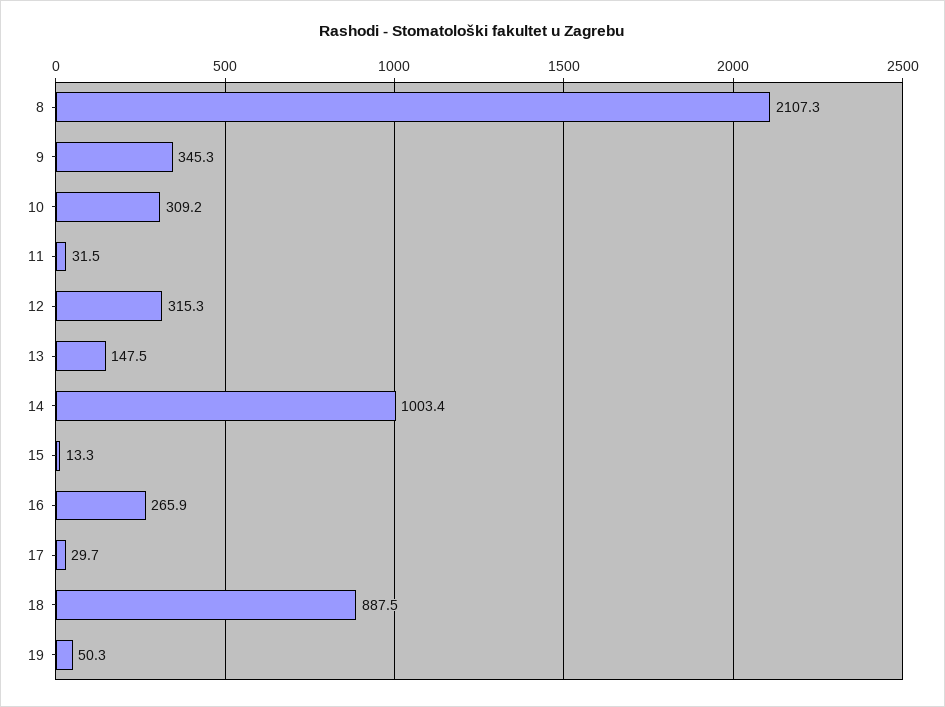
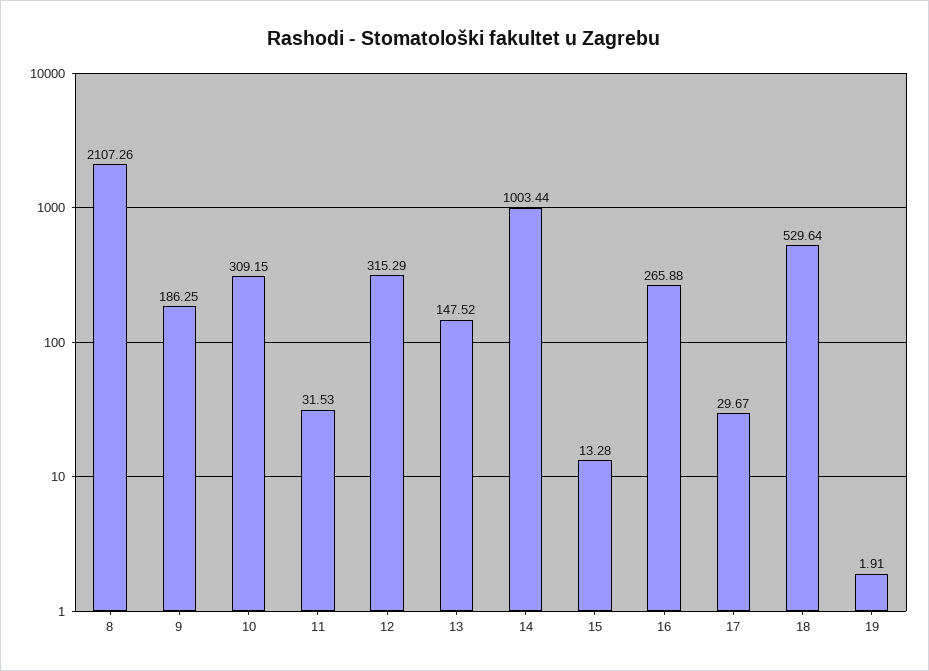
  {
    "8": 2107.26,
-   "9": 345.3,
+   "9": 186.25,
    "10": 309.15,
    "11": 31.53,
    "12": 315.29,
    "13": 147.52,
    "14": 1003.44,
    "15": 13.28,
    "16": 265.88,
    "17": 29.67,
-   "18": 887.5,
+   "18": 529.64,
-   "19": 50.3
+   "19": 1.91
  }

